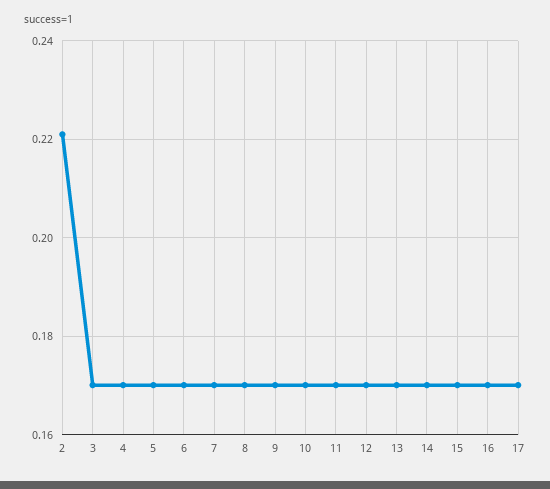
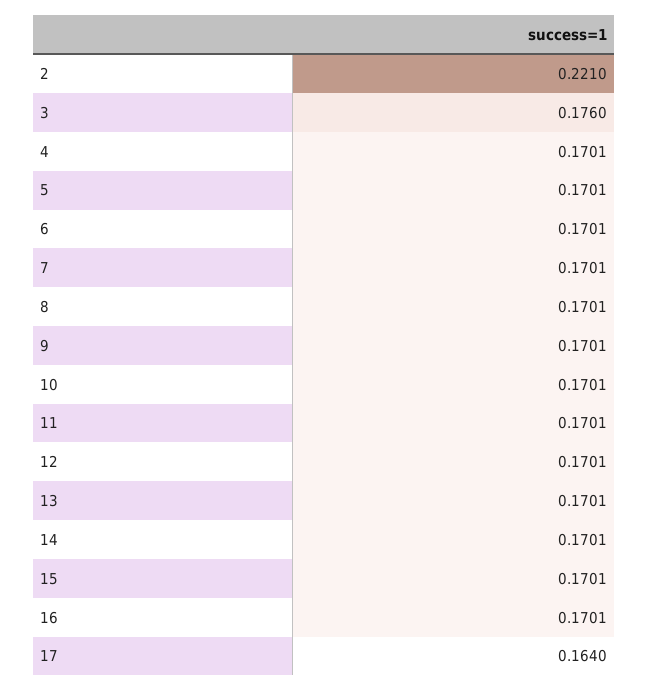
  {
    "2": 0.221,
-   "3": 0.17,
+   "3": 0.176,
    "4": 0.1701,
    "5": 0.1701,
    "6": 0.1701,
    "7": 0.1701,
    "8": 0.1701,
    "9": 0.1701,
    "10": 0.1701,
    "11": 0.1701,
    "12": 0.1701,
    "13": 0.1701,
    "14": 0.1701,
    "15": 0.1701,
    "16": 0.1701,
-   "17": 0.17
+   "17": 0.164
  }

